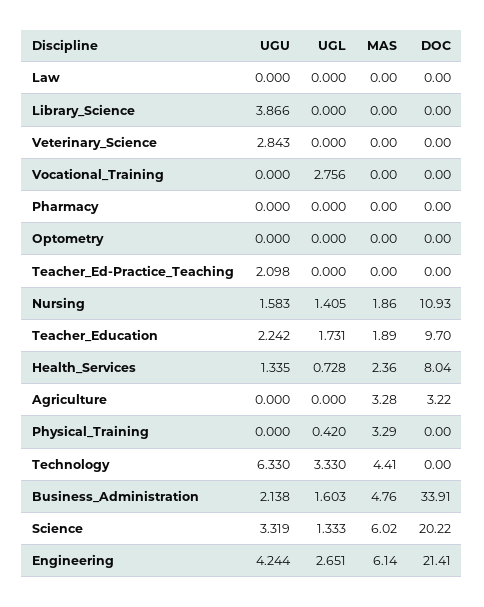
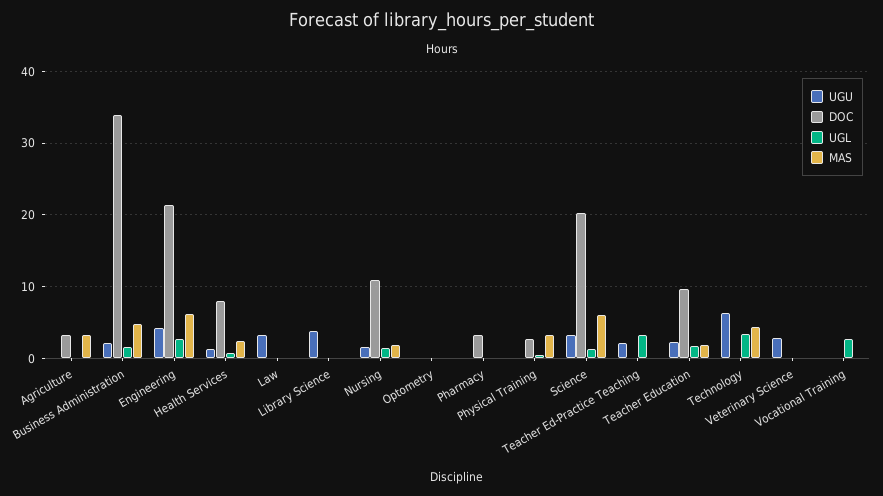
  {
    "UGU": {
-     "Law": 0,
+     "Law": 3,
      "Library_Science": 3.866,
      "Veterinary_Science": 2.843,
      "Vocational_Training": 0,
      "Pharmacy": 0,
      "Optometry": 0,
      "Teacher_Ed-Practice_Teaching": 2.098,
      "Nursing": 1.583,
      "Teacher_Education": 2.242,
      "Health_Services": 1.335,
      "Agriculture": 0,
      "Physical_Training": 0,
      "Technology": 6.33,
      "Business_Administration": 2.138,
      "Science": 3.319,
      "Engineering": 4.244
    },
    "UGL": {
      "Law": 0,
      "Library_Science": 0,
      "Veterinary_Science": 0,
      "Vocational_Training": 2.756,
      "Pharmacy": 0,
      "Optometry": 0,
-     "Teacher_Ed-Practice_Teaching": 0,
+     "Teacher_Ed-Practice_Teaching": 3,
      "Nursing": 1.405,
      "Teacher_Education": 1.731,
      "Health_Services": 0.728,
      "Agriculture": 0,
      "Physical_Training": 0.42,
      "Technology": 3.33,
      "Business_Administration": 1.603,
      "Science": 1.333,
      "Engineering": 2.651
    },
    "MAS": {
      "Law": 0,
      "Library_Science": 0,
      "Veterinary_Science": 0,
      "Vocational_Training": 0,
      "Pharmacy": 0,
      "Optometry": 0,
      "Teacher_Ed-Practice_Teaching": 0,
      "Nursing": 1.86,
      "Teacher_Education": 1.89,
      "Health_Services": 2.36,
      "Agriculture": 3.28,
      "Physical_Training": 3.29,
      "Technology": 4.41,
      "Business_Administration": 4.76,
      "Science": 6.02,
      "Engineering": 6.14
    },
    "DOC": {
      "Law": 0,
      "Library_Science": 0,
      "Veterinary_Science": 0,
      "Vocational_Training": 0,
-     "Pharmacy": 0,
+     "Pharmacy": 3,
      "Optometry": 0,
      "Teacher_Ed-Practice_Teaching": 0,
      "Nursing": 10.93,
      "Teacher_Education": 9.7,
      "Health_Services": 8.04,
      "Agriculture": 3.22,
-     "Physical_Training": 0,
+     "Physical_Training": 3,
      "Technology": 0,
      "Business_Administration": 33.91,
      "Science": 20.22,
      "Engineering": 21.41
    }
  }

